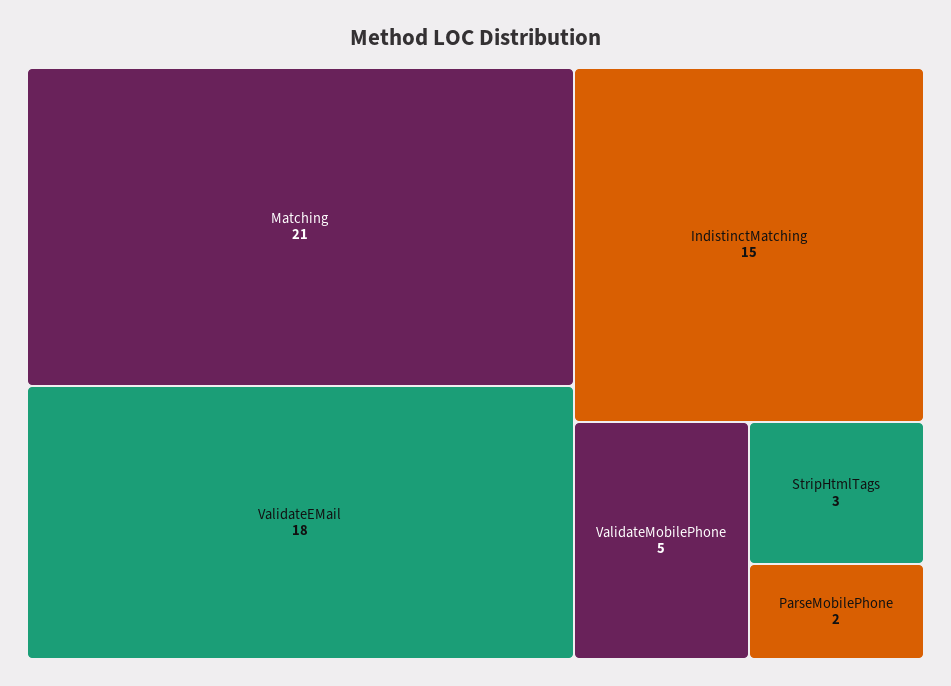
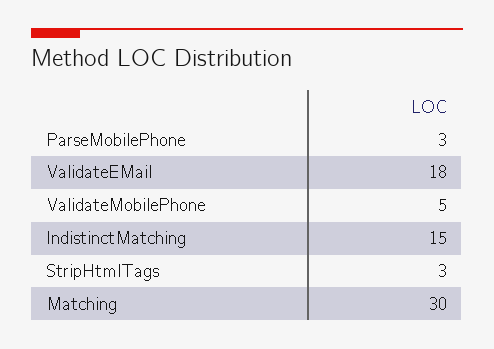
  {
-   "Matching": 21,
+   "Matching": 30,
    "ValidateEMail": 18,
    "IndistinctMatching": 15,
    "ValidateMobilePhone": 5,
    "StripHtmlTags": 3,
-   "ParseMobilePhone": 2
+   "ParseMobilePhone": 3
  }

